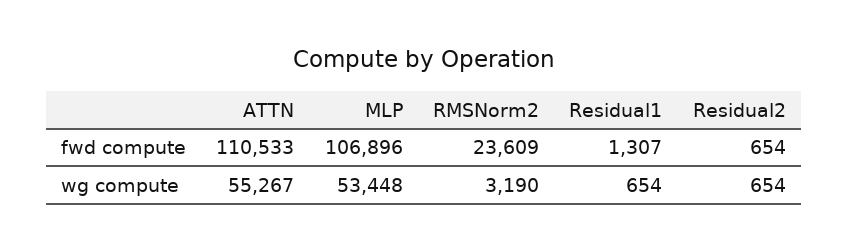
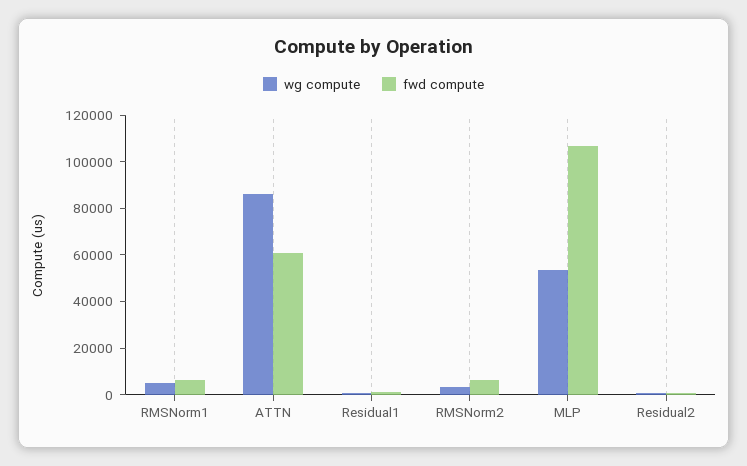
  {
    "fwd compute": {
-     "ATTN": 110533,
+     "ATTN": 60000,
      "MLP": 106896,
-     "RMSNorm2": 23609,
+     "RMSNorm2": 5000,
      "Residual1": 1307,
-     "Residual2": 654
+     "Residual2": 654,
+     "RMSNorm1": 5000
    },
    "wg compute": {
-     "ATTN": 55267,
+     "ATTN": 85000,
      "MLP": 53448,
      "RMSNorm2": 3190,
      "Residual1": 654,
-     "Residual2": 654
+     "Residual2": 654,
+     "RMSNorm1": 5000
    }
  }

